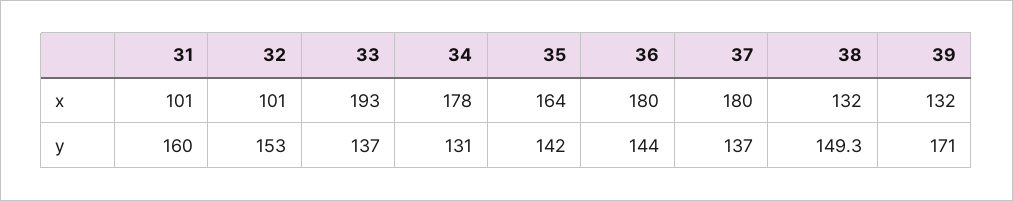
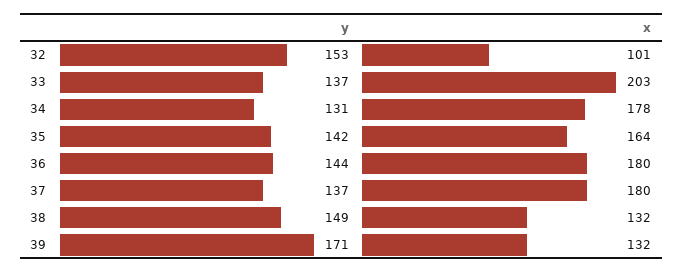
  {
-   "31": {
-     "x": 101,
-     "y": 160
-   },
    "32": {
      "x": 101,
      "y": 153
    },
    "33": {
-     "x": 193,
+     "x": 203,
      "y": 137
    },
    "34": {
      "x": 178,
      "y": 131
    },
    "35": {
      "x": 164,
      "y": 142
    },
    "36": {
      "x": 180,
      "y": 144
    },
    "37": {
      "x": 180,
      "y": 137
    },
    "38": {
      "x": 132,
      "y": 149.3
    },
    "39": {
      "x": 132,
      "y": 171
    }
  }

